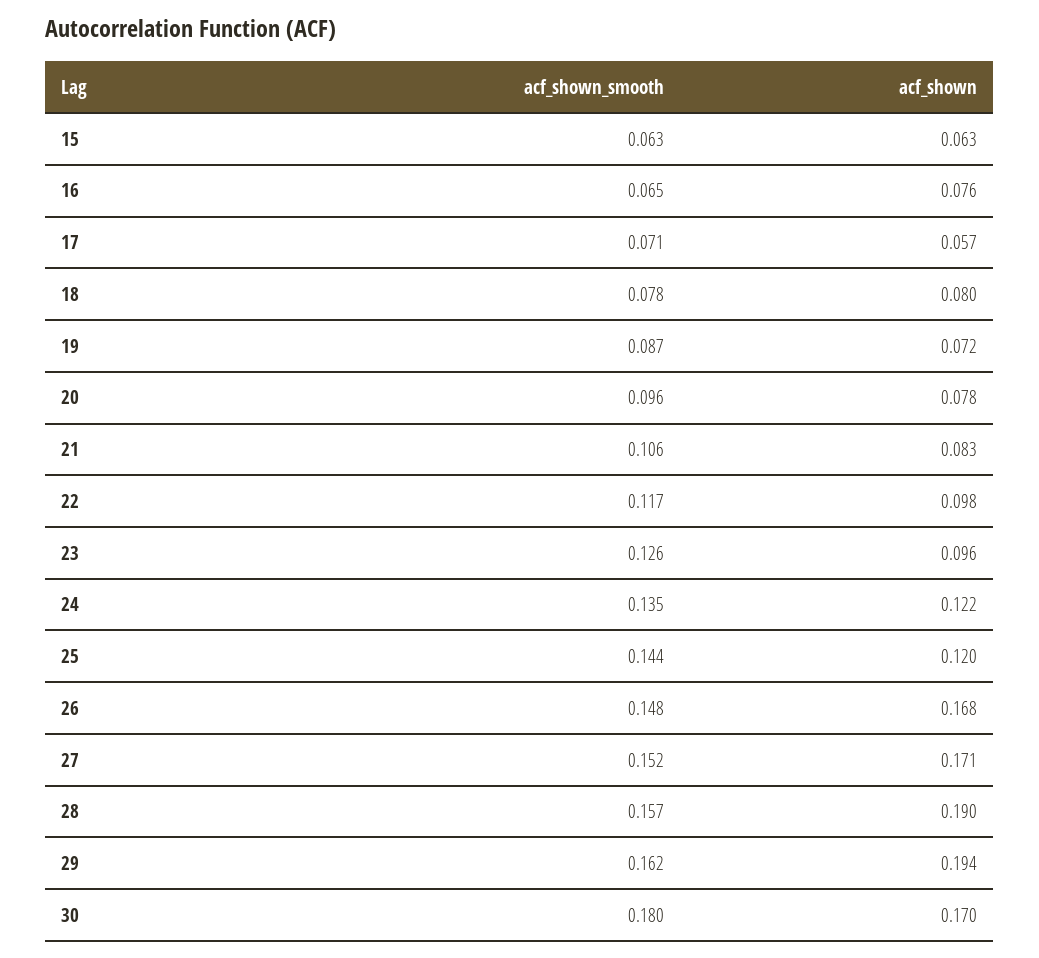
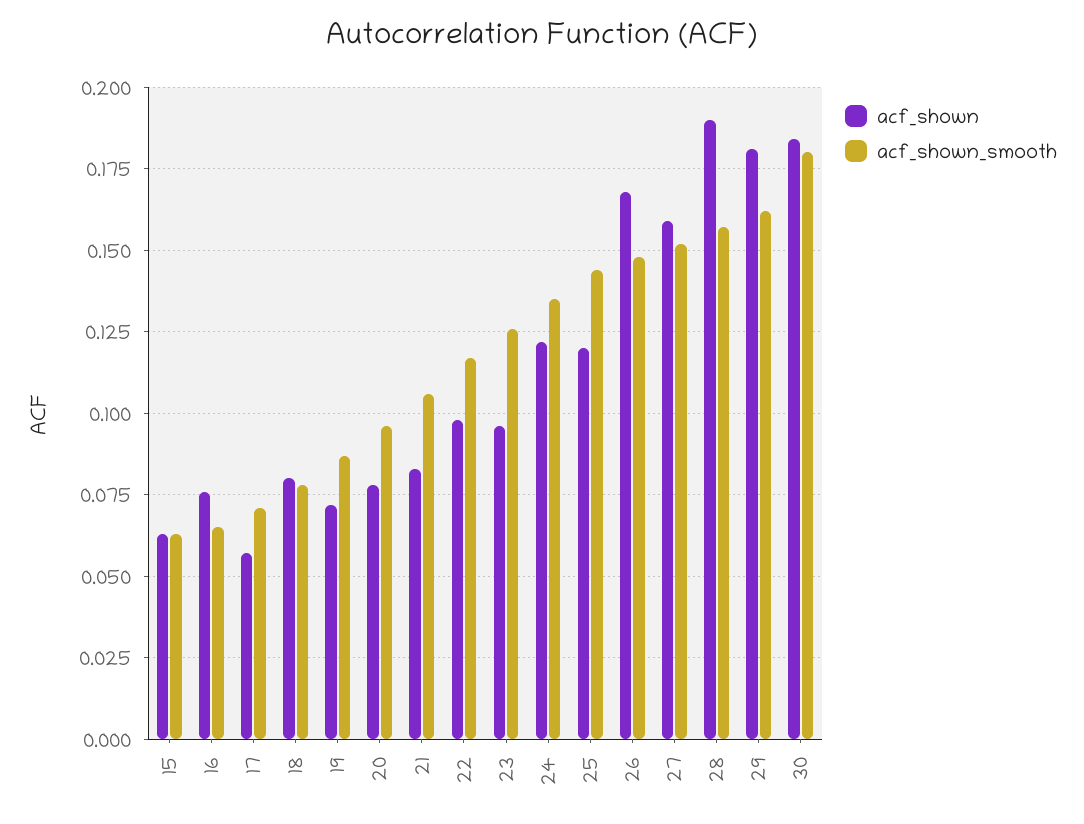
  {
    "acf_shown_smooth": {
      "15": 0.063,
      "16": 0.065,
      "17": 0.071,
      "18": 0.078,
      "19": 0.087,
      "20": 0.096,
      "21": 0.106,
      "22": 0.117,
      "23": 0.126,
      "24": 0.135,
      "25": 0.144,
      "26": 0.148,
      "27": 0.152,
      "28": 0.157,
      "29": 0.162,
      "30": 0.18
    },
    "acf_shown": {
      "15": 0.063,
      "16": 0.076,
      "17": 0.057,
      "18": 0.08,
      "19": 0.072,
      "20": 0.078,
      "21": 0.083,
      "22": 0.098,
      "23": 0.096,
      "24": 0.122,
      "25": 0.12,
      "26": 0.168,
-     "27": 0.171,
+     "27": 0.16,
      "28": 0.19,
-     "29": 0.194,
+     "29": 0.18,
-     "30": 0.17
+     "30": 0.185
    }
  }

